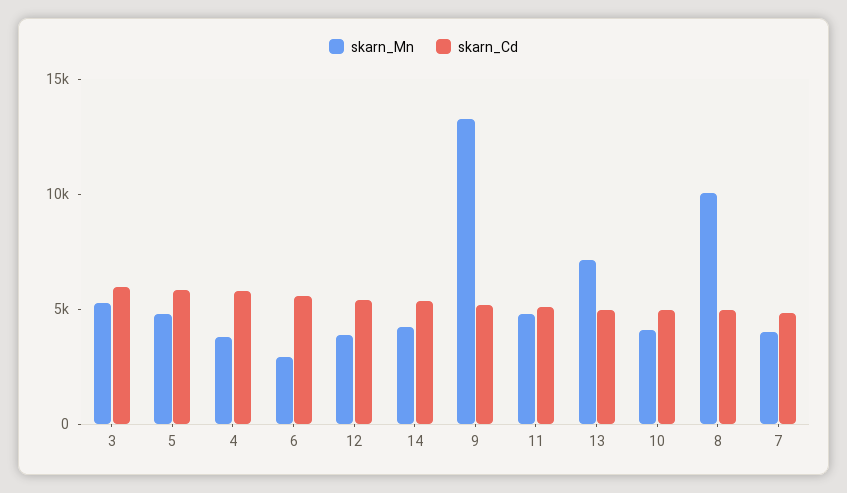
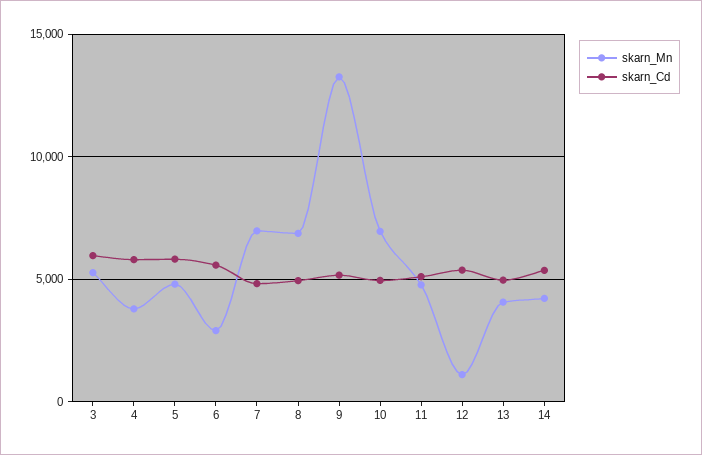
  {
    "skarn_Mn": {
      "3": 5500,
      "5": 5000,
      "4": 4000,
      "6": 3000,
-     "12": 4000,
+     "12": 1000,
      "14": 4000,
      "9": 13500,
      "11": 5000,
-     "13": 7000,
+     "13": 4000,
-     "10": 4000,
+     "10": 7000,
-     "8": 10000,
+     "8": 7000,
-     "7": 4000
+     "7": 7000
    },
    "skarn_Cd": {
      "3": 6000,
      "5": 6000,
      "4": 6000,
      "6": 5500,
      "12": 5500,
      "14": 5500,
      "9": 5000,
      "11": 5000,
      "13": 5000,
      "10": 5000,
      "8": 5000,
      "7": 5000
    }
  }

